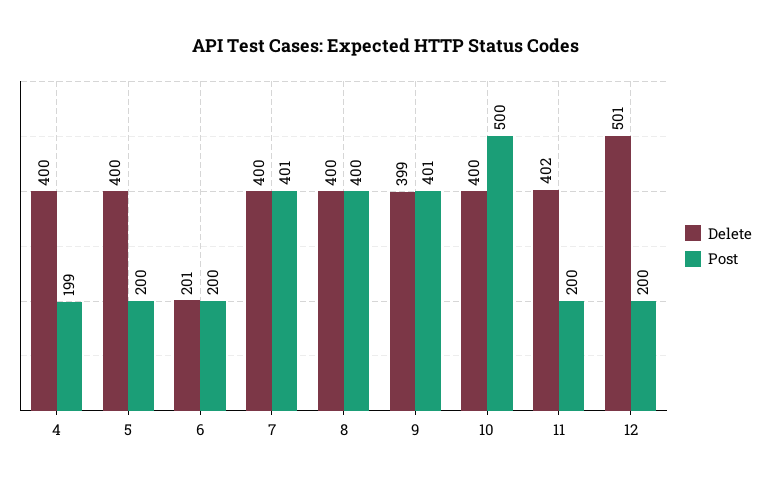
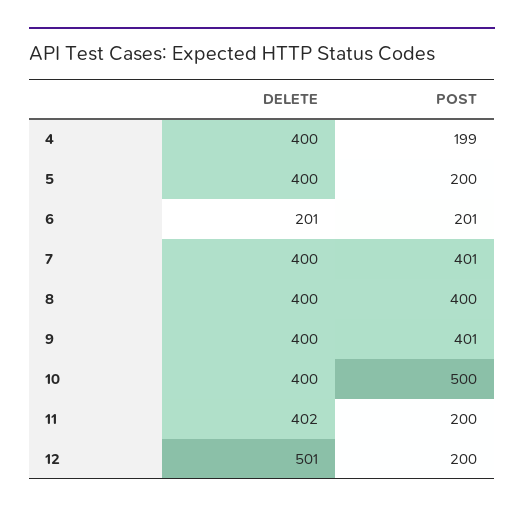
  {
    "Delete": {
      "4": 400,
      "5": 400,
      "6": 201,
      "7": 400,
      "8": 400,
-     "9": 399,
+     "9": 400,
      "10": 400,
      "11": 402,
      "12": 501
    },
    "Post": {
      "4": 199,
      "5": 200,
-     "6": 200,
+     "6": 201,
      "7": 401,
      "8": 400,
      "9": 401,
      "10": 500,
      "11": 200,
      "12": 200
    }
  }

